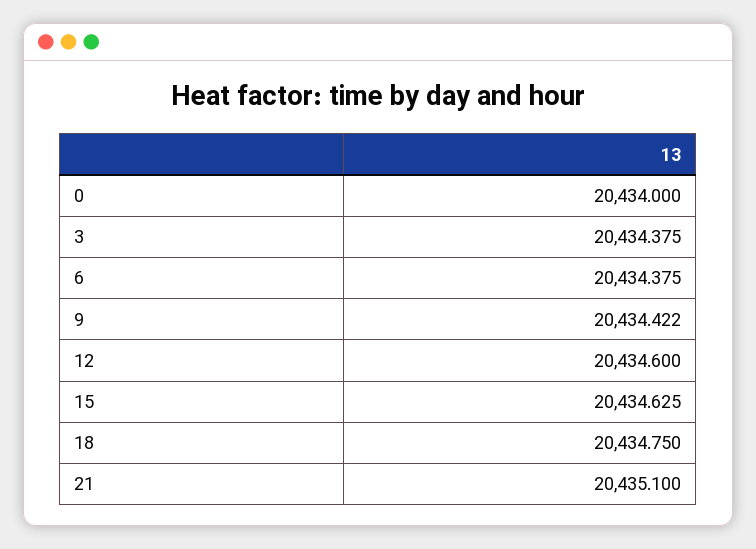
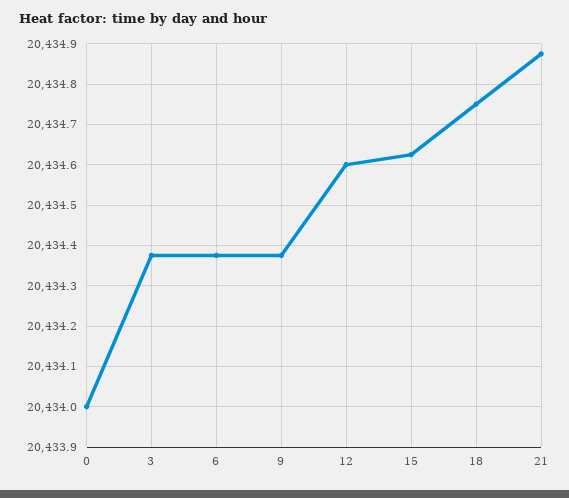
  {
    "0": 20434,
    "3": 20434.375,
    "6": 20434.375,
-   "9": 20434.422,
+   "9": 20434.38,
    "12": 20434.6,
    "15": 20434.625,
    "18": 20434.75,
-   "21": 20435.1
+   "21": 20434.88
  }

